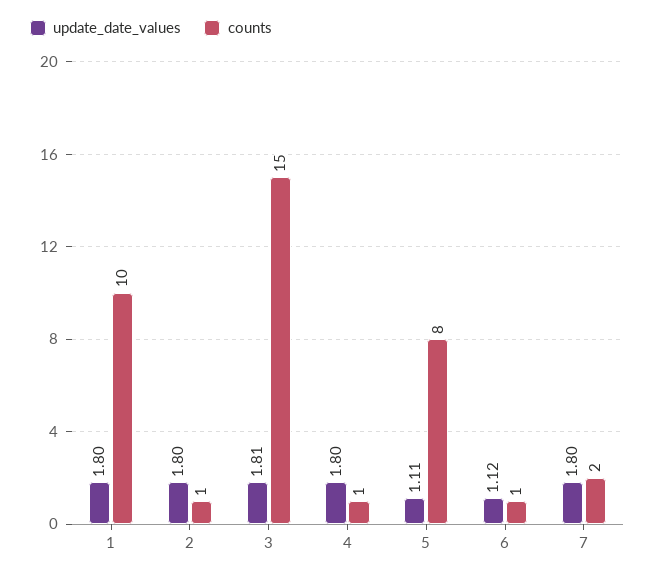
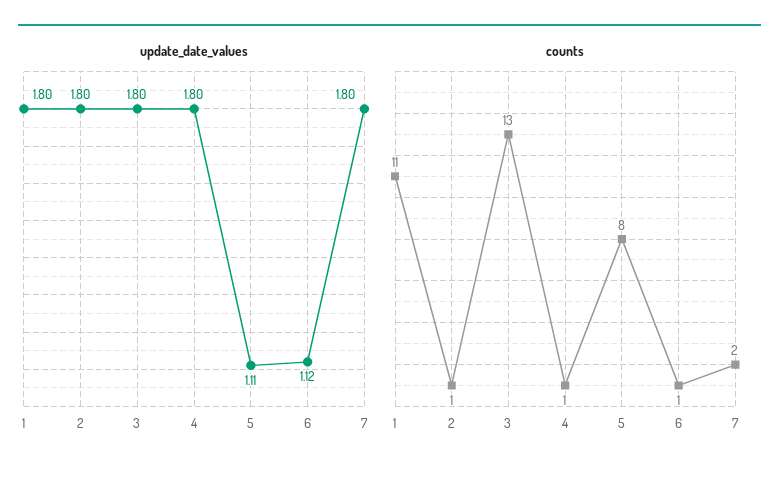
  {
    "update_date_values": {
      "1": 1.8,
      "2": 1.8,
-     "3": 1.81,
+     "3": 1.8,
      "4": 1.8,
      "5": 1.11,
      "6": 1.12,
      "7": 1.8
    },
    "counts": {
-     "1": 10,
+     "1": 11,
      "2": 1,
-     "3": 15,
+     "3": 13,
      "4": 1,
      "5": 8,
      "6": 1,
      "7": 2
    }
  }

